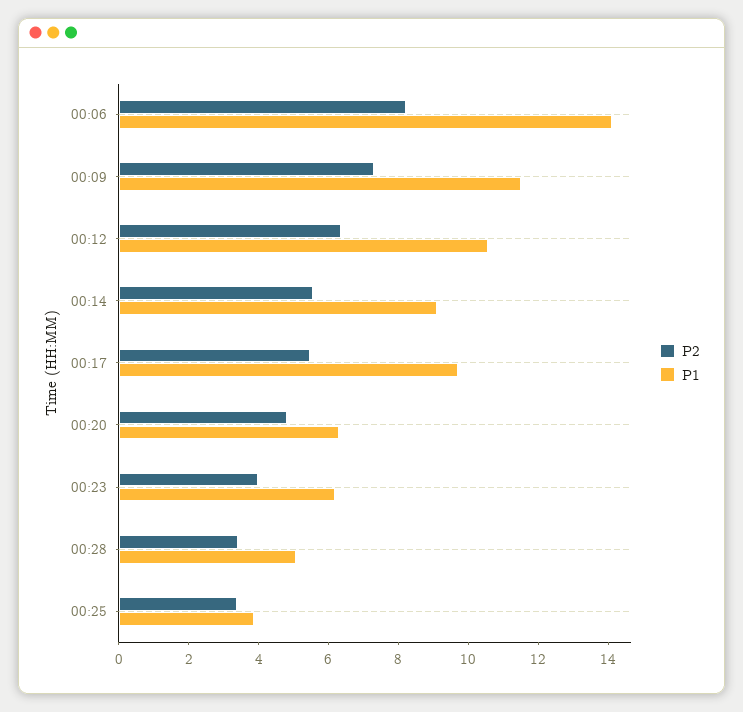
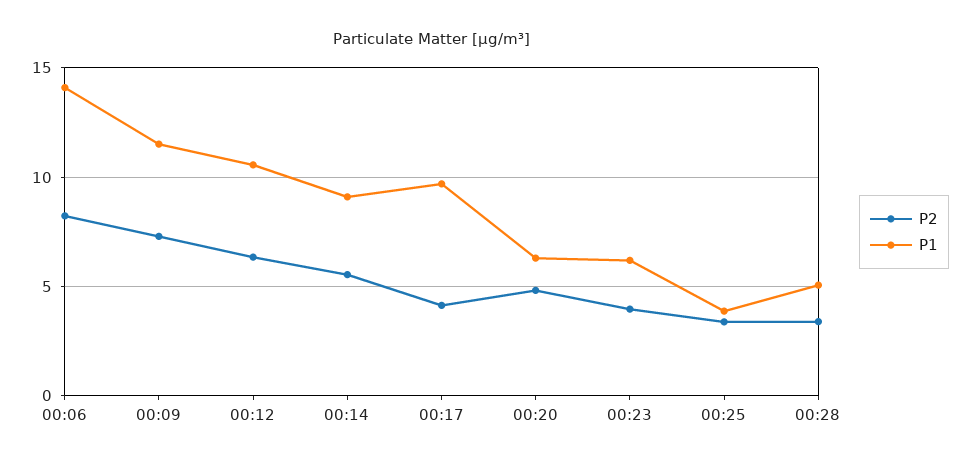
  {
    "P2": {
      "00:06": 8,
      "00:09": 7.5,
      "00:12": 6.5,
      "00:14": 5.5,
-     "00:17": 5.5,
+     "00:17": 4,
      "00:20": 5,
      "00:23": 4,
      "00:28": 3.5,
      "00:25": 3.5
    },
    "P1": {
      "00:06": 14,
      "00:09": 11.5,
      "00:12": 10.5,
      "00:14": 9,
      "00:17": 9.5,
      "00:20": 6.5,
      "00:23": 6,
      "00:28": 5,
      "00:25": 4
    }
  }

